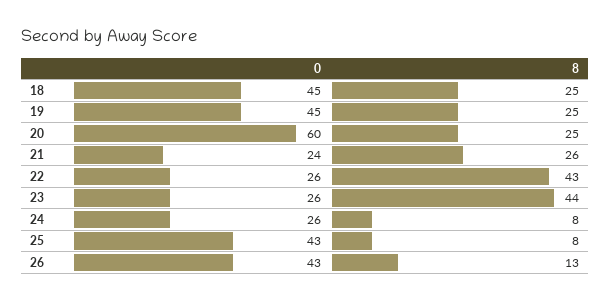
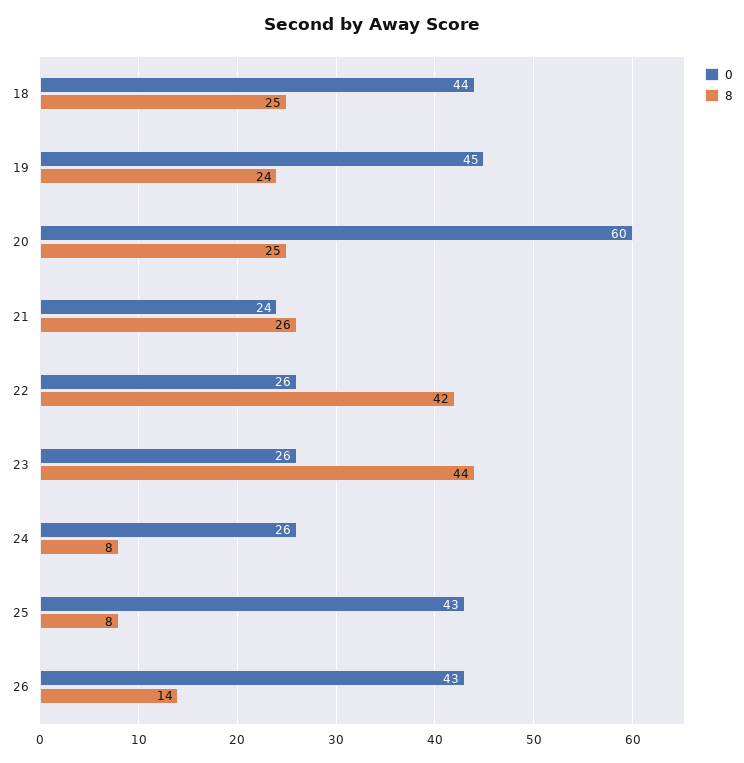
  {
    "0": {
-     "18": 45,
+     "18": 44,
      "19": 45,
      "20": 60,
      "21": 24,
      "22": 26,
      "23": 26,
      "24": 26,
      "25": 43,
      "26": 43
    },
    "8": {
      "18": 25,
-     "19": 25,
+     "19": 24,
      "20": 25,
      "21": 26,
-     "22": 43,
+     "22": 42,
      "23": 44,
      "24": 8,
      "25": 8,
-     "26": 13
+     "26": 14
    }
  }

